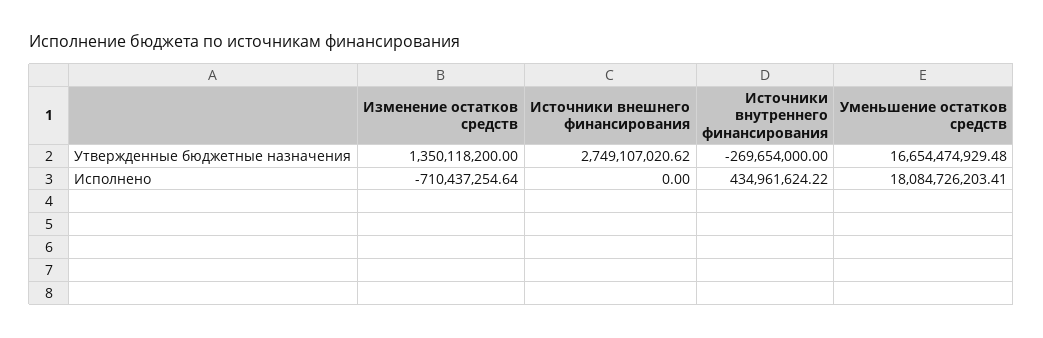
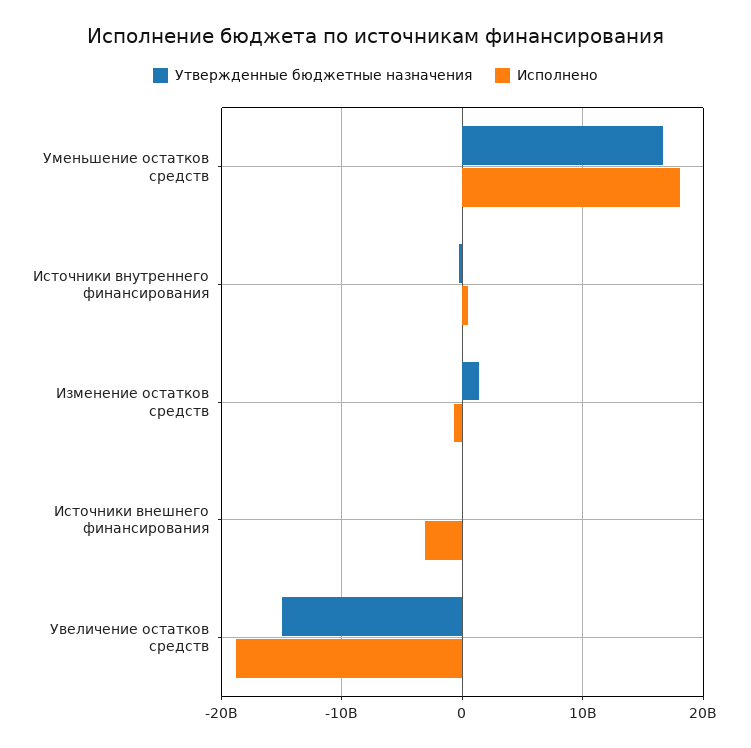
  {
    "Утвержденные бюджетные назначения": {
      "Изменение остатков средств": 1350118200,
-     "Источники внешнего финансирования": 2749107020.62,
+     "Источники внешнего финансирования": 0,
      "Источники внутреннего финансирования": -269654000,
-     "Уменьшение остатков средств": 16654474929.48
+     "Уменьшение остатков средств": 16654474929.48,
+     "Увеличение остатков средств": -15000000000
    },
    "Исполнено": {
      "Изменение остатков средств": -710437254.64,
-     "Источники внешнего финансирования": 0,
+     "Источники внешнего финансирования": -3000000000,
      "Источники внутреннего финансирования": 434961624.22,
-     "Уменьшение остатков средств": 18084726203.41
+     "Уменьшение остатков средств": 18084726203.41,
+     "Увеличение остатков средств": -19000000000
    }
  }

